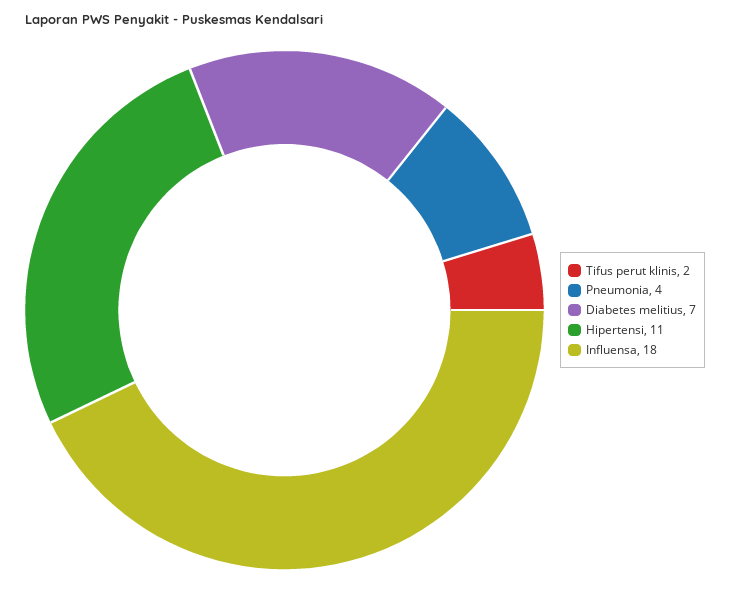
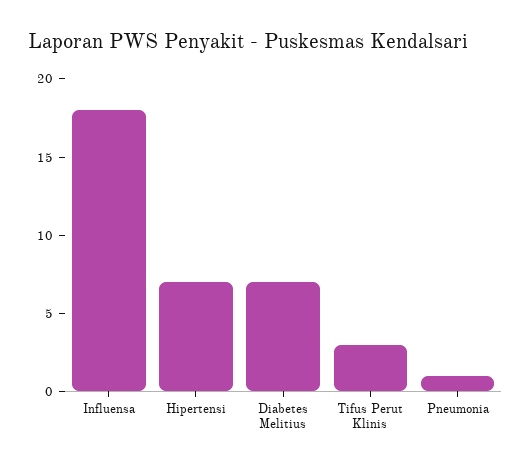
  {
-   "Tifus perut klinis": 2,
+   "Tifus perut klinis": 3,
-   "Pneumonia": 4,
+   "Pneumonia": 1,
    "Diabetes melitius": 7,
-   "Hipertensi": 11,
+   "Hipertensi": 7,
    "Influensa": 18
  }

